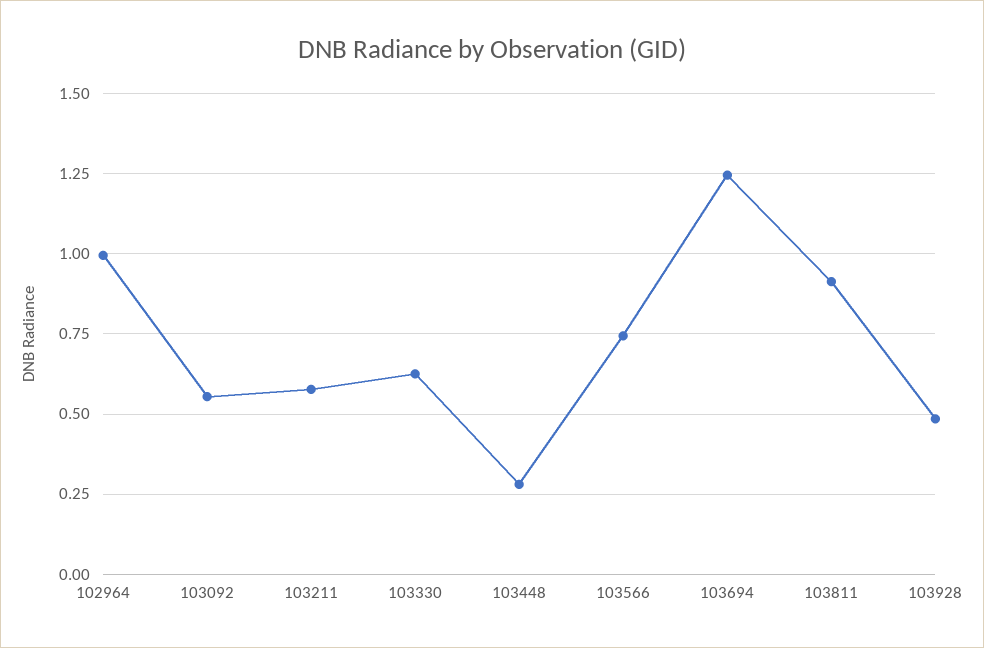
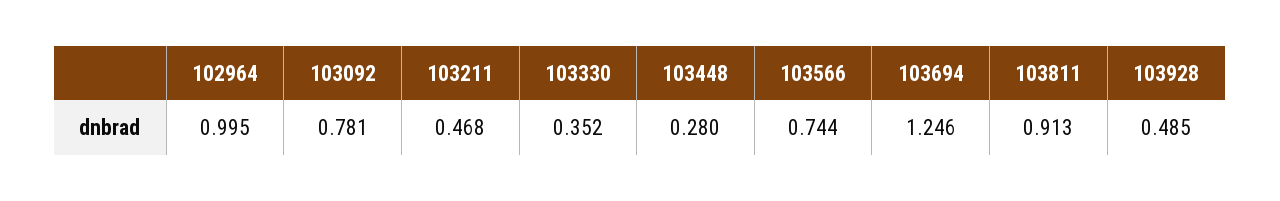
  {
    "102964": 0.995,
-   "103092": 0.55,
+   "103092": 0.781,
-   "103211": 0.575,
+   "103211": 0.468,
-   "103330": 0.625,
+   "103330": 0.352,
    "103448": 0.28,
    "103566": 0.744,
    "103694": 1.246,
    "103811": 0.913,
    "103928": 0.485
  }

